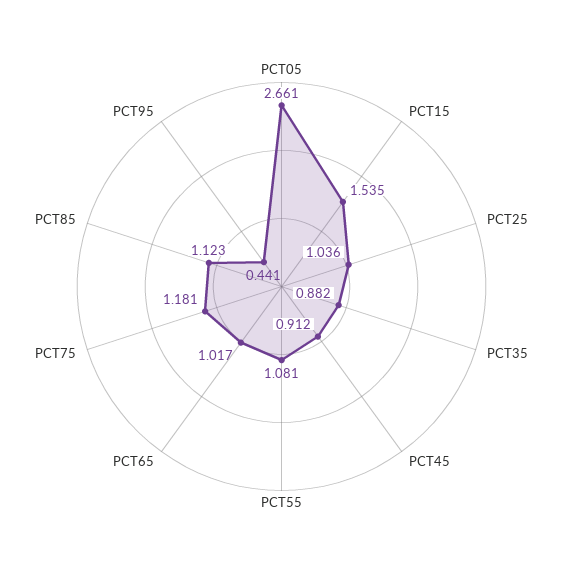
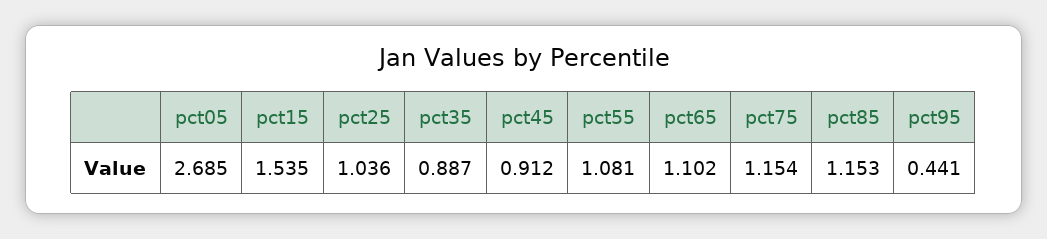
  {
-   "PCT05": 2.661,
+   "PCT05": 2.685,
    "PCT15": 1.535,
    "PCT25": 1.036,
-   "PCT35": 0.882,
+   "PCT35": 0.887,
    "PCT45": 0.912,
    "PCT55": 1.081,
-   "PCT65": 1.017,
+   "PCT65": 1.102,
-   "PCT75": 1.181,
+   "PCT75": 1.154,
-   "PCT85": 1.123,
+   "PCT85": 1.153,
    "PCT95": 0.441
  }

